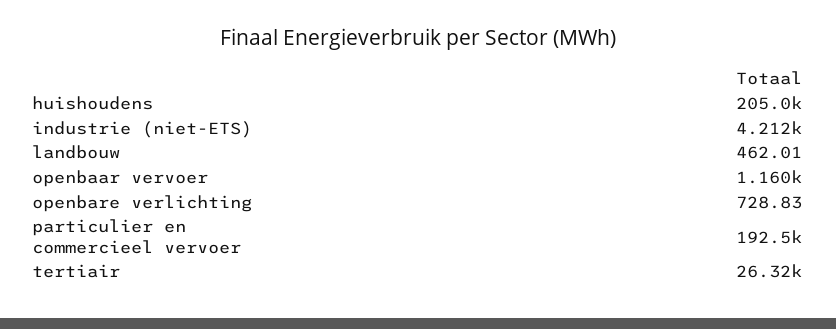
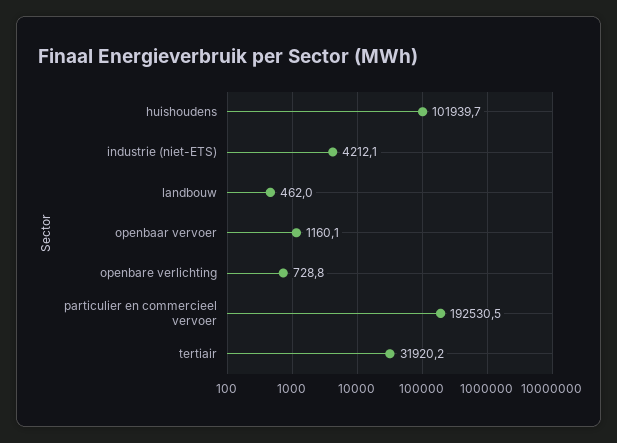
  {
-   "huishoudens": 205000,
+   "huishoudens": 101939.7,
    "industrie (niet-ETS)": 4212.1,
    "landbouw": 462.01,
    "openbaar vervoer": 1160.1,
    "openbare verlichting": 728.83,
    "particulier en commercieel vervoer": 192530.5,
-   "tertiair": 26320
+   "tertiair": 31920.2
  }

